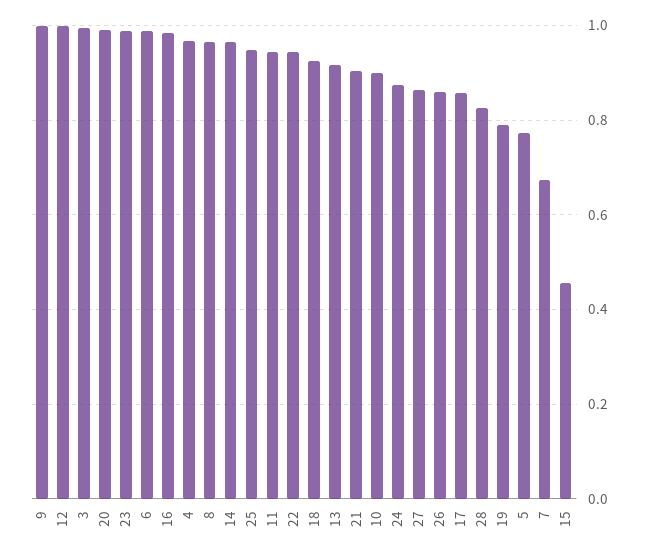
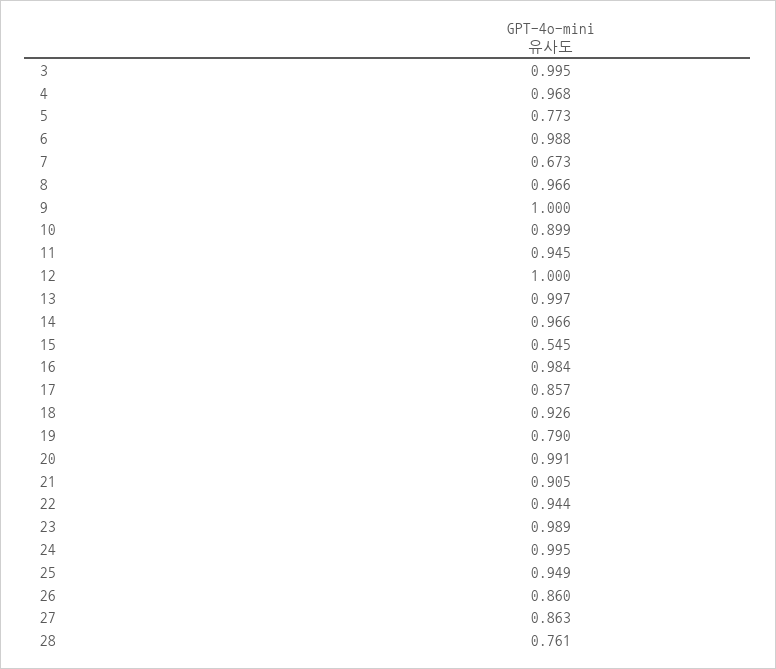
  {
    "9": 1,
    "12": 1,
    "3": 0.995,
    "20": 0.991,
    "23": 0.989,
    "6": 0.988,
    "16": 0.984,
    "4": 0.968,
    "8": 0.966,
    "14": 0.966,
    "25": 0.949,
    "11": 0.945,
    "22": 0.944,
    "18": 0.926,
-   "13": 0.92,
+   "13": 0.997,
    "21": 0.905,
    "10": 0.899,
-   "24": 0.88,
+   "24": 0.995,
    "27": 0.863,
    "26": 0.86,
    "17": 0.857,
-   "28": 0.82,
+   "28": 0.761,
    "19": 0.79,
    "5": 0.773,
    "7": 0.673,
-   "15": 0.46
+   "15": 0.545
  }

